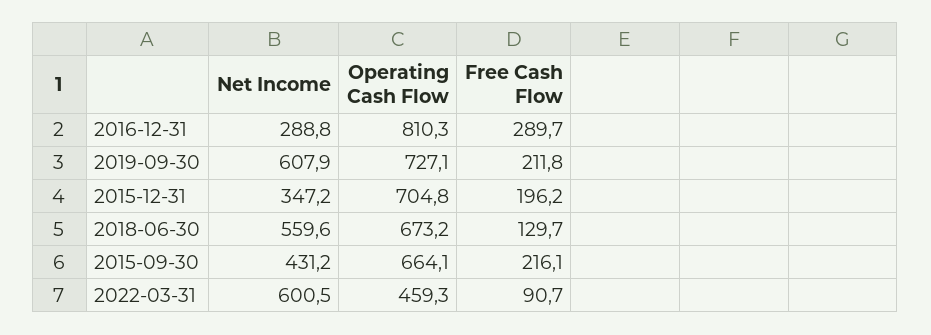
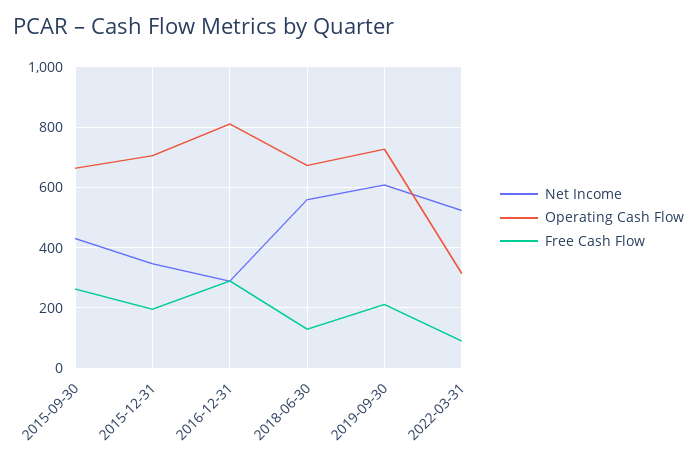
  {
    "Net Income": {
      "2016-12-31": 288.8,
      "2019-09-30": 607.9,
      "2015-12-31": 347.2,
      "2018-06-30": 559.6,
      "2015-09-30": 431.2,
-     "2022-03-31": 600.5
+     "2022-03-31": 520
    },
    "Operating Cash Flow": {
      "2016-12-31": 810.3,
      "2019-09-30": 727.1,
      "2015-12-31": 704.8,
      "2018-06-30": 673.2,
      "2015-09-30": 664.1,
-     "2022-03-31": 459.3
+     "2022-03-31": 320
    },
    "Free Cash Flow": {
      "2016-12-31": 289.7,
      "2019-09-30": 211.8,
      "2015-12-31": 196.2,
      "2018-06-30": 129.7,
-     "2015-09-30": 216.1,
+     "2015-09-30": 260,
      "2022-03-31": 90.7
    }
  }

